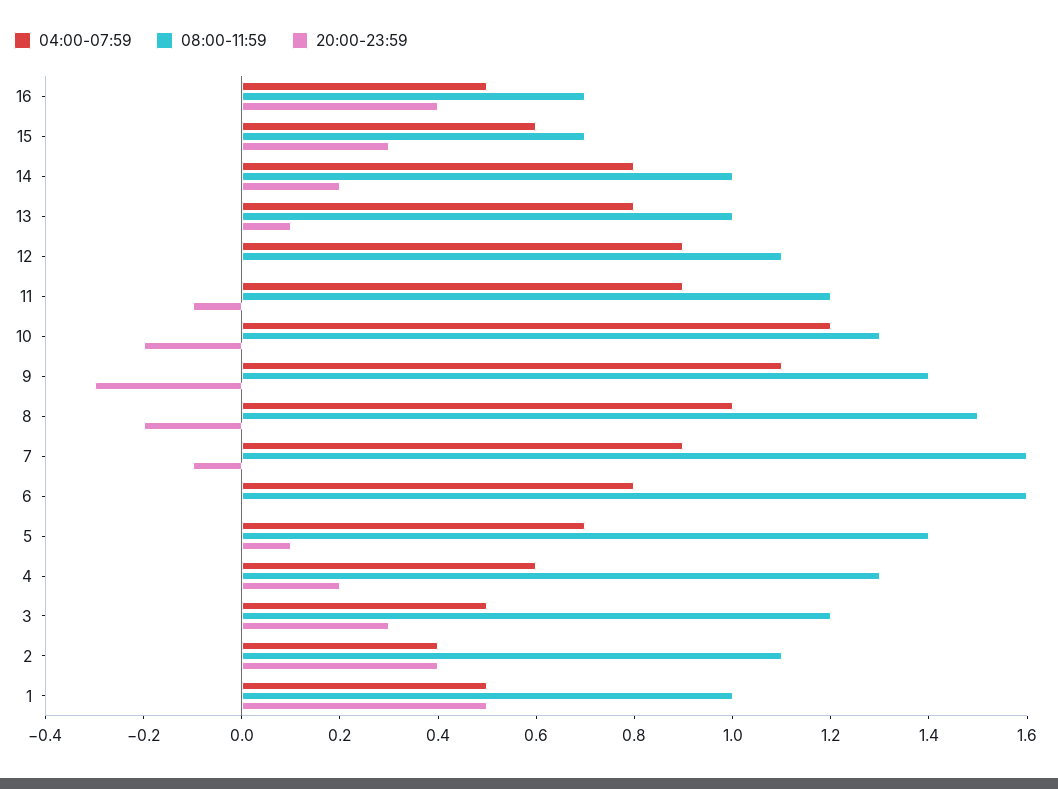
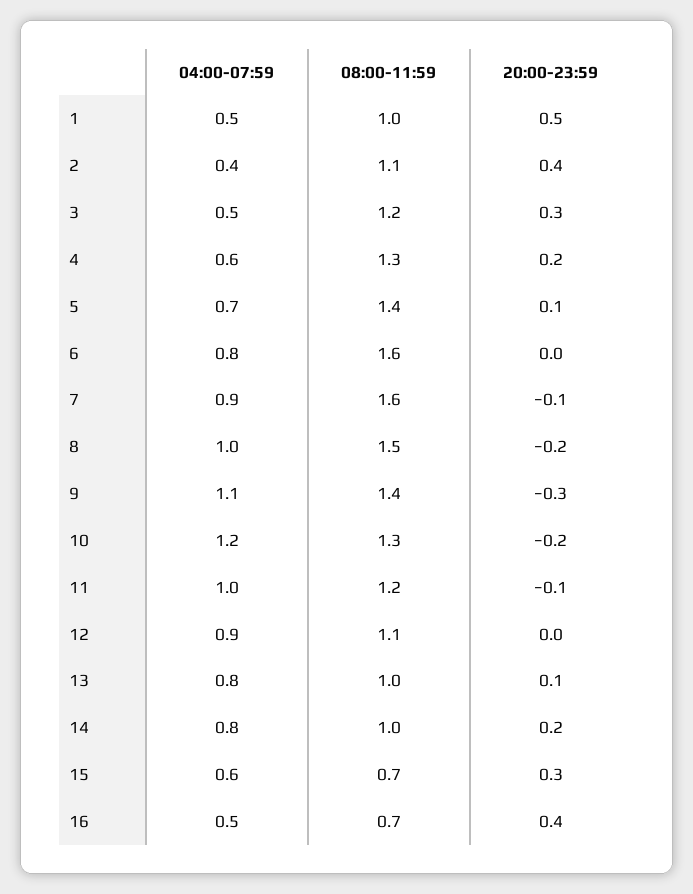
  {
    "04:00-07:59": {
      "16": 0.5,
      "15": 0.6,
      "14": 0.8,
      "13": 0.8,
      "12": 0.9,
-     "11": 0.9,
+     "11": 1,
      "10": 1.2,
      "9": 1.1,
      "8": 1,
      "7": 0.9,
      "6": 0.8,
      "5": 0.7,
      "4": 0.6,
      "3": 0.5,
      "2": 0.4,
      "1": 0.5
    },
    "08:00-11:59": {
      "16": 0.7,
      "15": 0.7,
      "14": 1,
      "13": 1,
      "12": 1.1,
      "11": 1.2,
      "10": 1.3,
      "9": 1.4,
      "8": 1.5,
      "7": 1.6,
      "6": 1.6,
      "5": 1.4,
      "4": 1.3,
      "3": 1.2,
      "2": 1.1,
      "1": 1
    },
    "20:00-23:59": {
      "16": 0.4,
      "15": 0.3,
      "14": 0.2,
      "13": 0.1,
      "12": 0,
      "11": -0.1,
      "10": -0.2,
      "9": -0.3,
      "8": -0.2,
      "7": -0.1,
      "6": 0,
      "5": 0.1,
      "4": 0.2,
      "3": 0.3,
      "2": 0.4,
      "1": 0.5
    }
  }

